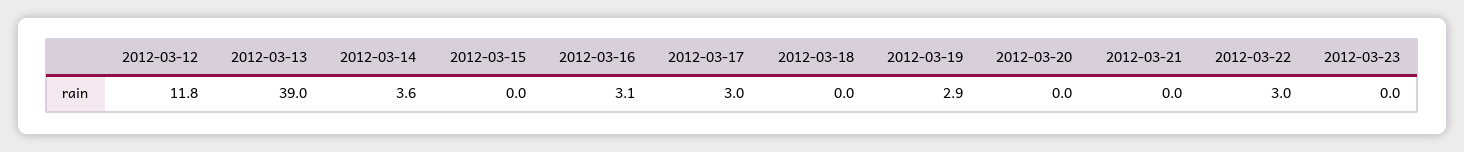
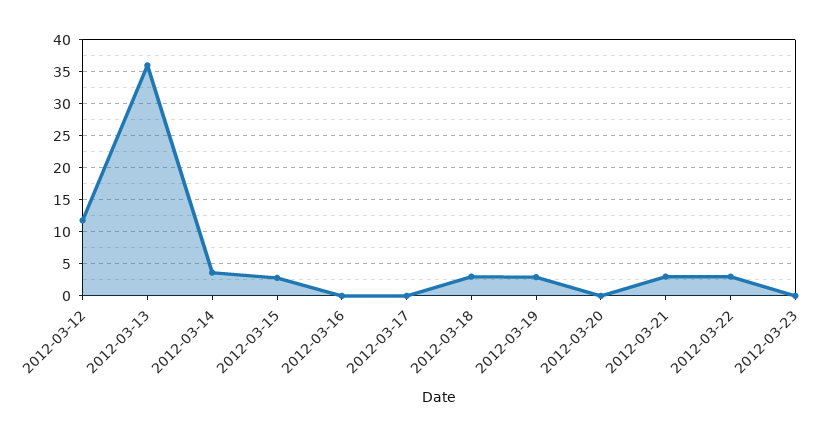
  {
    "2012-03-12": 11.8,
-   "2012-03-13": 39,
+   "2012-03-13": 36,
    "2012-03-14": 3.6,
-   "2012-03-15": 0,
+   "2012-03-15": 3,
-   "2012-03-16": 3.1,
+   "2012-03-16": 0,
-   "2012-03-17": 3,
+   "2012-03-17": 0,
-   "2012-03-18": 0,
+   "2012-03-18": 3,
    "2012-03-19": 2.9,
    "2012-03-20": 0,
-   "2012-03-21": 0,
+   "2012-03-21": 3,
    "2012-03-22": 3,
    "2012-03-23": 0
  }

